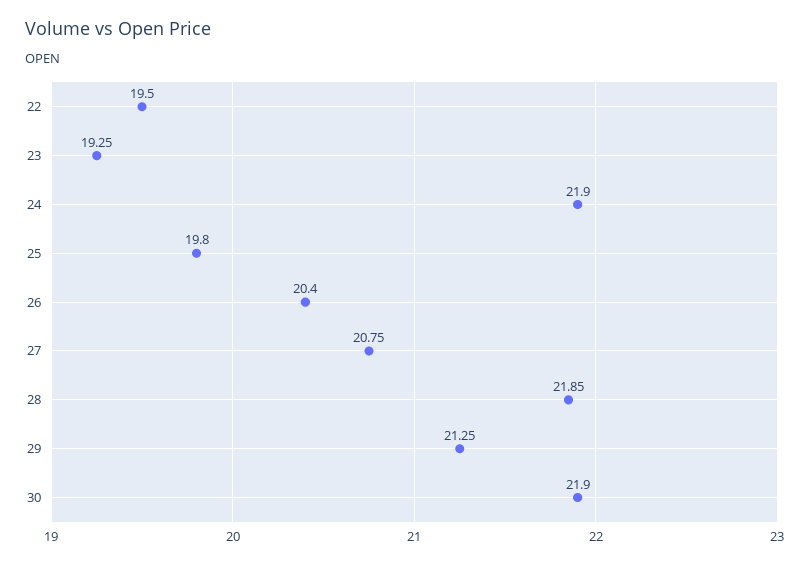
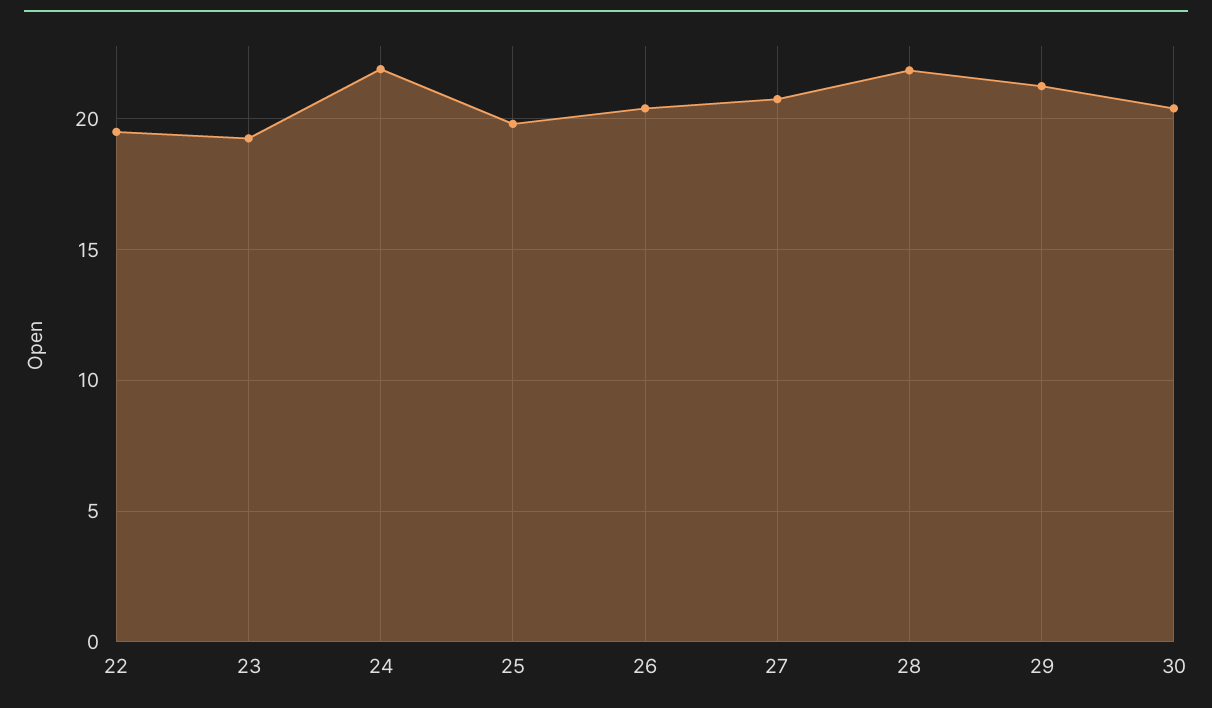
  {
    "22": 19.5,
    "23": 19.25,
    "24": 21.9,
    "25": 19.8,
    "26": 20.4,
    "27": 20.75,
    "28": 21.85,
    "29": 21.25,
-   "30": 21.9
+   "30": 20.5
  }

